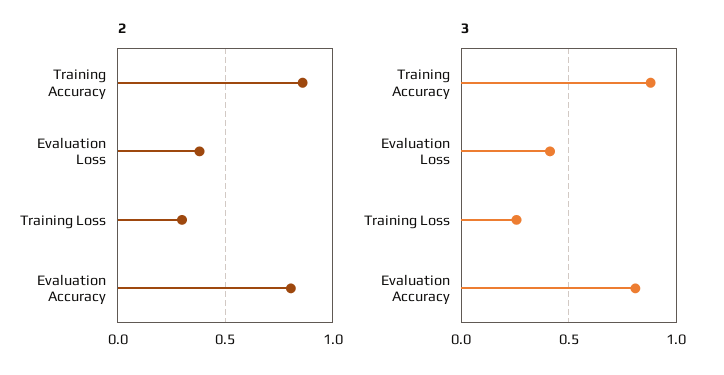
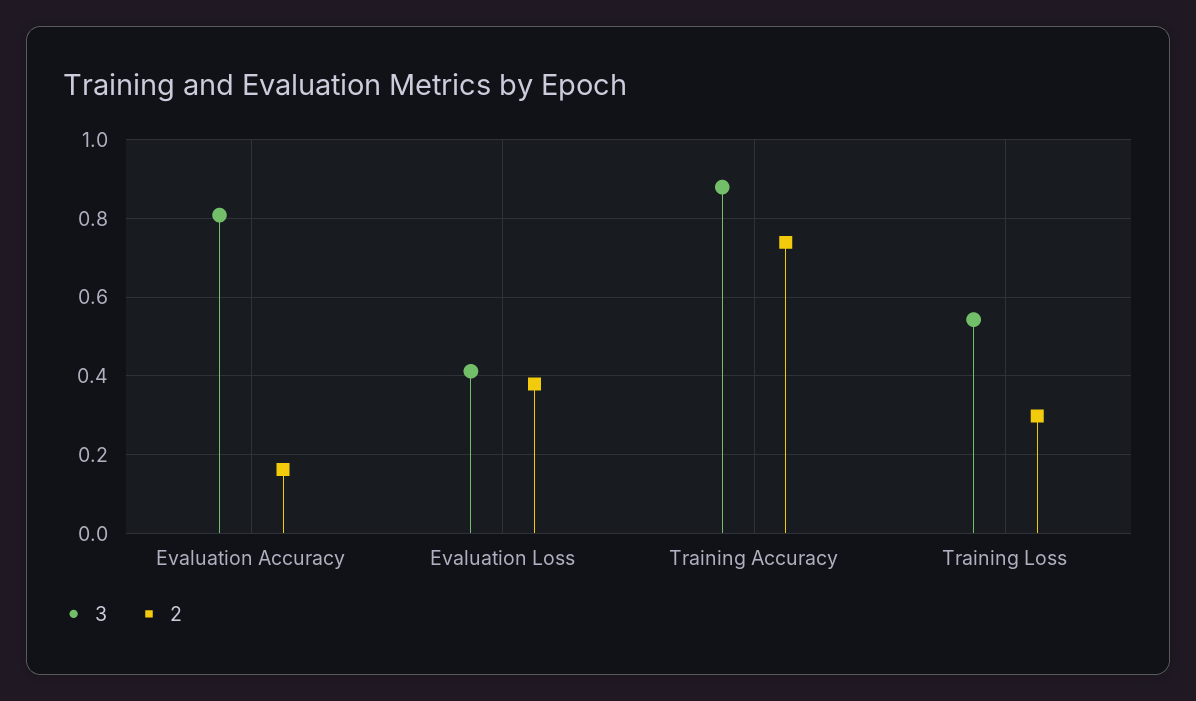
  {
    "2": {
-     "Training Accuracy": 0.85,
+     "Training Accuracy": 0.74,
      "Evaluation Loss": 0.38,
      "Training Loss": 0.3,
-     "Evaluation Accuracy": 0.8
+     "Evaluation Accuracy": 0.16
    },
    "3": {
      "Training Accuracy": 0.88,
      "Evaluation Loss": 0.42,
-     "Training Loss": 0.25,
+     "Training Loss": 0.54,
      "Evaluation Accuracy": 0.8
    }
  }

